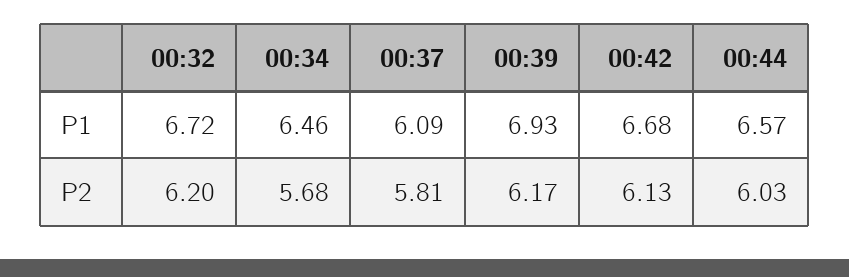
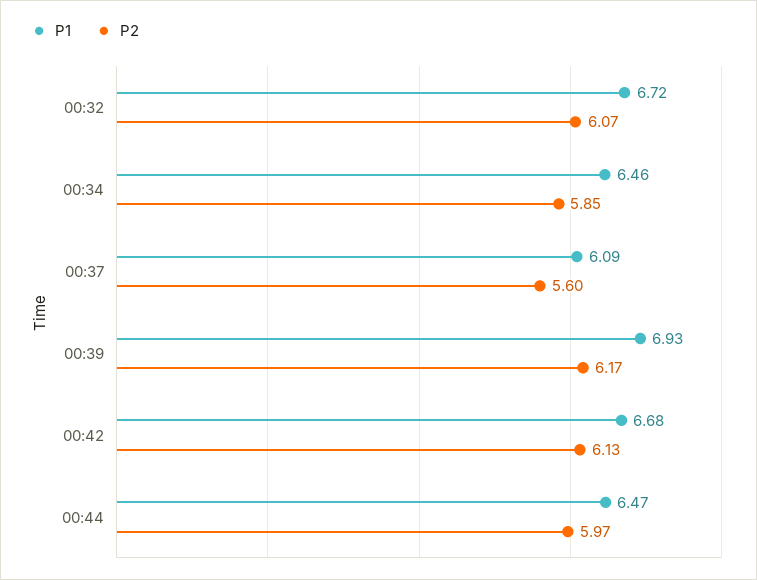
  {
    "P1": {
      "00:32": 6.72,
      "00:34": 6.46,
      "00:37": 6.09,
      "00:39": 6.93,
      "00:42": 6.68,
-     "00:44": 6.57
+     "00:44": 6.47
    },
    "P2": {
-     "00:32": 6.2,
+     "00:32": 6.07,
-     "00:34": 5.68,
+     "00:34": 5.85,
-     "00:37": 5.81,
+     "00:37": 5.6,
      "00:39": 6.17,
      "00:42": 6.13,
-     "00:44": 6.03
+     "00:44": 5.97
    }
  }

